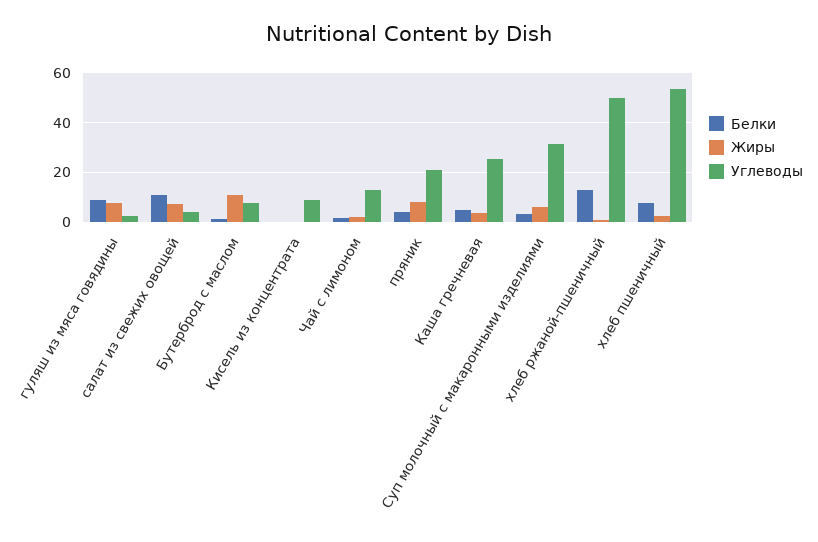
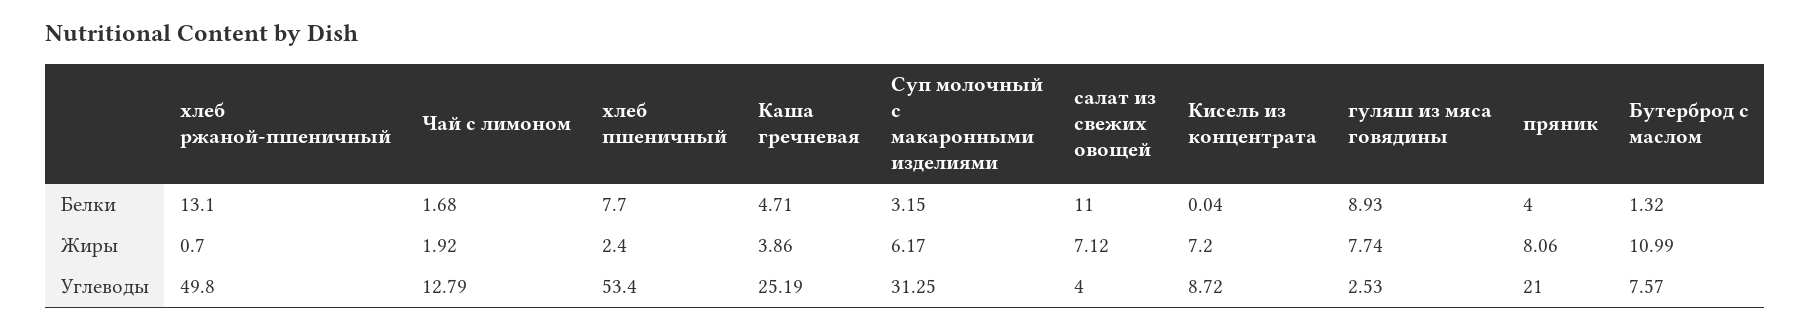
  {
    "Белки": {
      "гуляш из мяса говядины": 8.93,
      "салат из свежих овощей": 11,
      "Бутерброд с маслом": 1.32,
      "Кисель из концентрата": 0.04,
      "Чай с лимоном": 1.68,
      "пряник": 4,
      "Каша гречневая": 4.71,
      "Суп молочный с макаронными изделиями": 3.15,
      "хлеб ржаной-пшеничный": 13.1,
      "хлеб пшеничный": 7.7
    },
    "Жиры": {
      "гуляш из мяса говядины": 7.74,
      "салат из свежих овощей": 7.12,
      "Бутерброд с маслом": 10.99,
-     "Кисель из концентрата": 0,
+     "Кисель из концентрата": 7.2,
      "Чай с лимоном": 1.92,
      "пряник": 8.06,
      "Каша гречневая": 3.86,
      "Суп молочный с макаронными изделиями": 6.17,
      "хлеб ржаной-пшеничный": 0.7,
      "хлеб пшеничный": 2.4
    },
    "Углеводы": {
      "гуляш из мяса говядины": 2.53,
      "салат из свежих овощей": 4,
      "Бутерброд с маслом": 7.57,
      "Кисель из концентрата": 8.72,
      "Чай с лимоном": 12.79,
      "пряник": 21,
      "Каша гречневая": 25.19,
      "Суп молочный с макаронными изделиями": 31.25,
      "хлеб ржаной-пшеничный": 49.8,
      "хлеб пшеничный": 53.4
    }
  }

